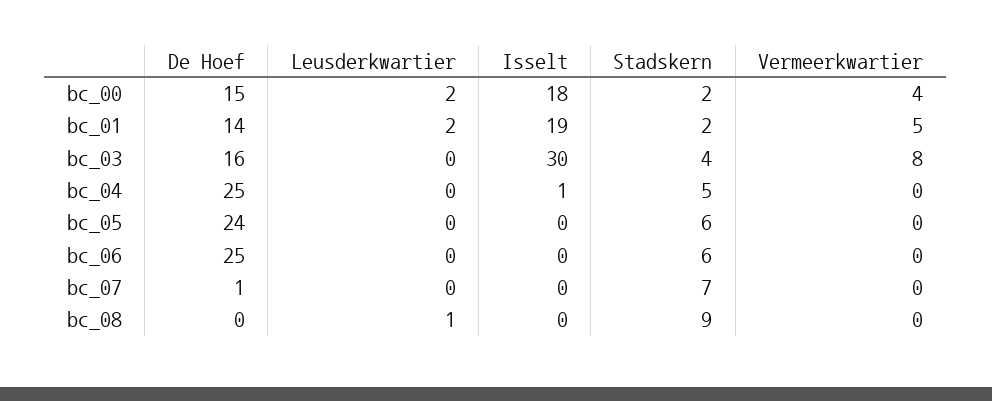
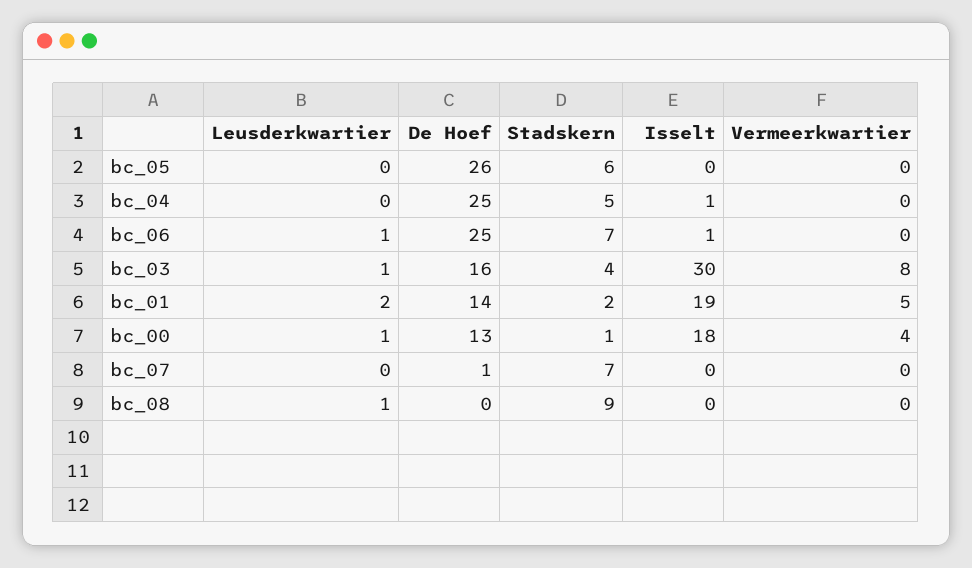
  {
    "De Hoef": {
-     "bc_00": 15,
+     "bc_00": 13,
      "bc_01": 14,
      "bc_03": 16,
      "bc_04": 25,
-     "bc_05": 24,
+     "bc_05": 26,
      "bc_06": 25,
      "bc_07": 1,
      "bc_08": 0
    },
    "Leusderkwartier": {
-     "bc_00": 2,
+     "bc_00": 1,
      "bc_01": 2,
-     "bc_03": 0,
+     "bc_03": 1,
      "bc_04": 0,
      "bc_05": 0,
-     "bc_06": 0,
+     "bc_06": 1,
      "bc_07": 0,
      "bc_08": 1
    },
    "Isselt": {
      "bc_00": 18,
      "bc_01": 19,
      "bc_03": 30,
      "bc_04": 1,
      "bc_05": 0,
-     "bc_06": 0,
+     "bc_06": 1,
      "bc_07": 0,
      "bc_08": 0
    },
    "Stadskern": {
-     "bc_00": 2,
+     "bc_00": 1,
      "bc_01": 2,
      "bc_03": 4,
      "bc_04": 5,
      "bc_05": 6,
-     "bc_06": 6,
+     "bc_06": 7,
      "bc_07": 7,
      "bc_08": 9
    },
    "Vermeerkwartier": {
      "bc_00": 4,
      "bc_01": 5,
      "bc_03": 8,
      "bc_04": 0,
      "bc_05": 0,
      "bc_06": 0,
      "bc_07": 0,
      "bc_08": 0
    }
  }

